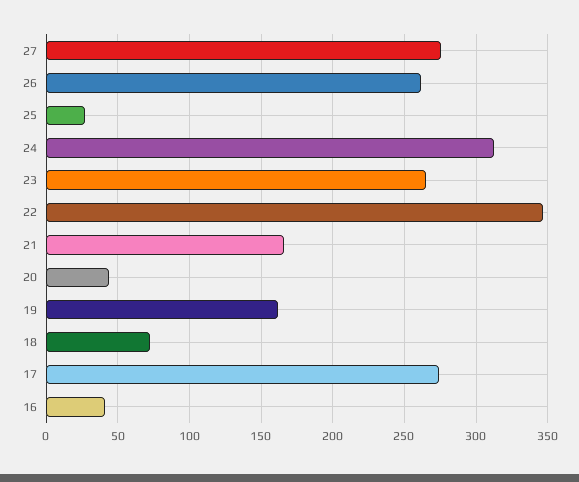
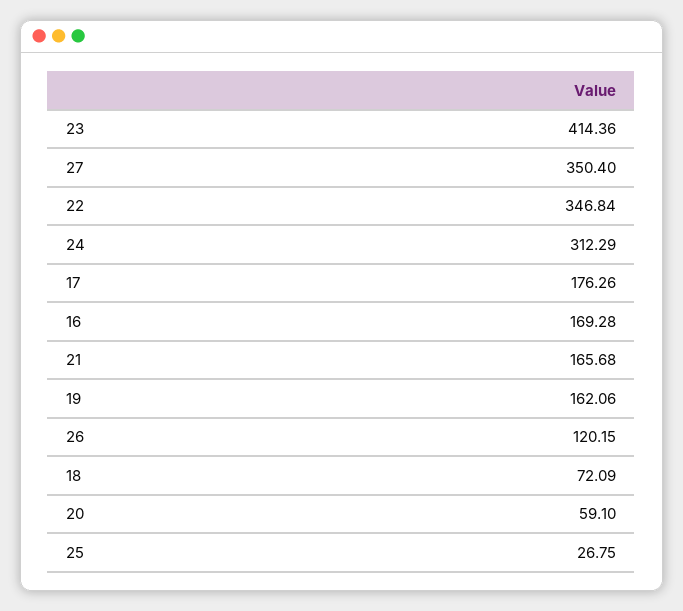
  {
-   "27": 275,
+   "27": 350.4,
-   "26": 260,
+   "26": 120.15,
    "25": 26.75,
    "24": 312.29,
-   "23": 265,
+   "23": 414.36,
    "22": 346.84,
    "21": 165.68,
-   "20": 45,
+   "20": 59.1,
    "19": 162.06,
    "18": 72.09,
-   "17": 275,
+   "17": 176.26,
-   "16": 40
+   "16": 169.28
  }

